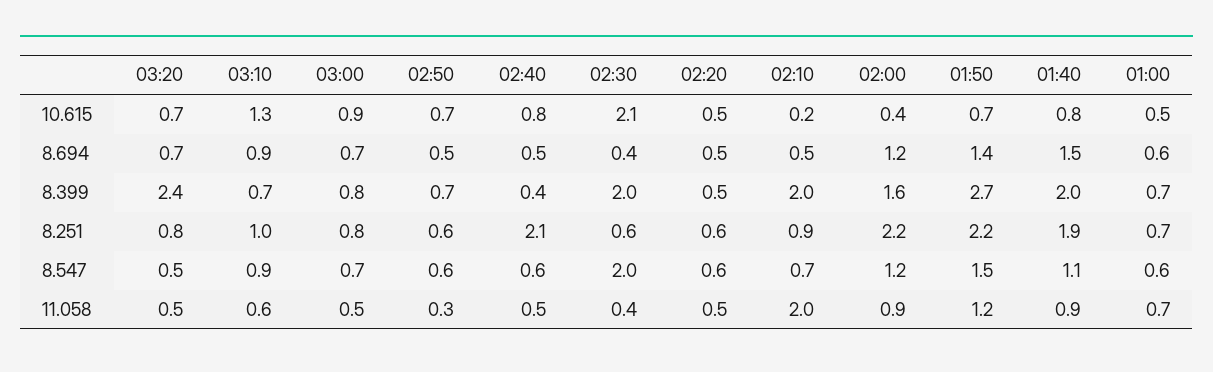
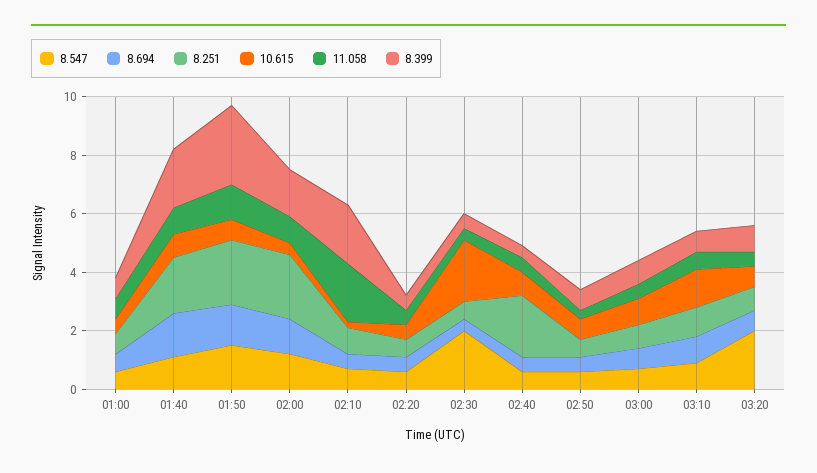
  {
    "10.615": {
      "03:20": 0.7,
      "03:10": 1.3,
      "03:00": 0.9,
      "02:50": 0.7,
      "02:40": 0.8,
      "02:30": 2.1,
      "02:20": 0.5,
      "02:10": 0.2,
      "02:00": 0.4,
      "01:50": 0.7,
      "01:40": 0.8,
      "01:00": 0.5
    },
    "8.694": {
      "03:20": 0.7,
      "03:10": 0.9,
      "03:00": 0.7,
      "02:50": 0.5,
      "02:40": 0.5,
      "02:30": 0.4,
      "02:20": 0.5,
      "02:10": 0.5,
      "02:00": 1.2,
      "01:50": 1.4,
      "01:40": 1.5,
      "01:00": 0.6
    },
    "8.399": {
-     "03:20": 2.4,
+     "03:20": 1,
      "03:10": 0.7,
      "03:00": 0.8,
      "02:50": 0.7,
      "02:40": 0.4,
-     "02:30": 2,
+     "02:30": 0.5,
      "02:20": 0.5,
      "02:10": 2,
      "02:00": 1.6,
      "01:50": 2.7,
      "01:40": 2,
      "01:00": 0.7
    },
    "8.251": {
      "03:20": 0.8,
      "03:10": 1,
      "03:00": 0.8,
      "02:50": 0.6,
      "02:40": 2.1,
      "02:30": 0.6,
      "02:20": 0.6,
      "02:10": 0.9,
      "02:00": 2.2,
      "01:50": 2.2,
      "01:40": 1.9,
      "01:00": 0.7
    },
    "8.547": {
-     "03:20": 0.5,
+     "03:20": 2,
      "03:10": 0.9,
      "03:00": 0.7,
      "02:50": 0.6,
      "02:40": 0.6,
      "02:30": 2,
      "02:20": 0.6,
      "02:10": 0.7,
      "02:00": 1.2,
      "01:50": 1.5,
      "01:40": 1.1,
      "01:00": 0.6
    },
    "11.058": {
      "03:20": 0.5,
      "03:10": 0.6,
      "03:00": 0.5,
      "02:50": 0.3,
      "02:40": 0.5,
      "02:30": 0.4,
      "02:20": 0.5,
      "02:10": 2,
      "02:00": 0.9,
      "01:50": 1.2,
      "01:40": 0.9,
      "01:00": 0.7
    }
  }

